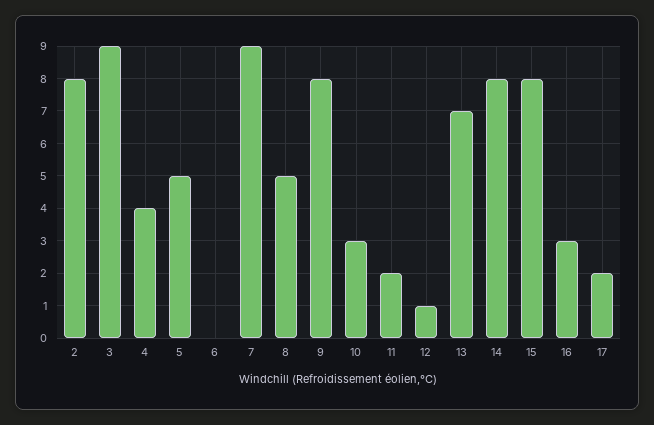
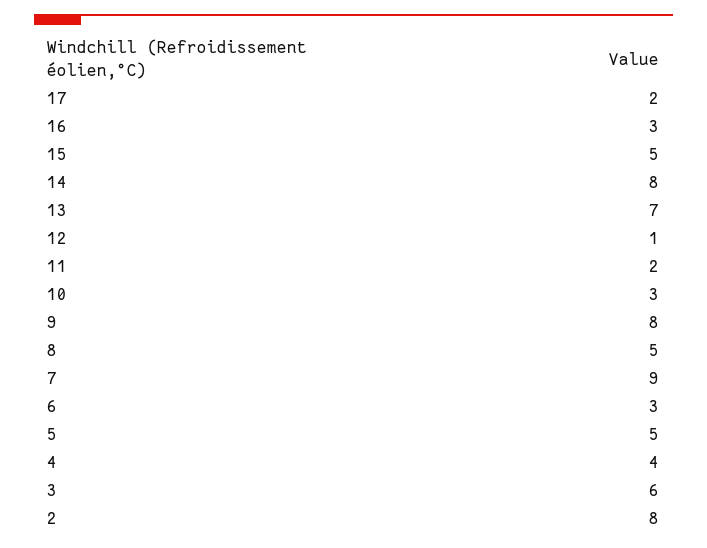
  {
    "2": 8,
-   "3": 9,
+   "3": 6,
    "4": 4,
    "5": 5,
-   "6": 0,
+   "6": 3,
    "7": 9,
    "8": 5,
    "9": 8,
    "10": 3,
    "11": 2,
    "12": 1,
    "13": 7,
    "14": 8,
-   "15": 8,
+   "15": 5,
    "16": 3,
    "17": 2
  }

